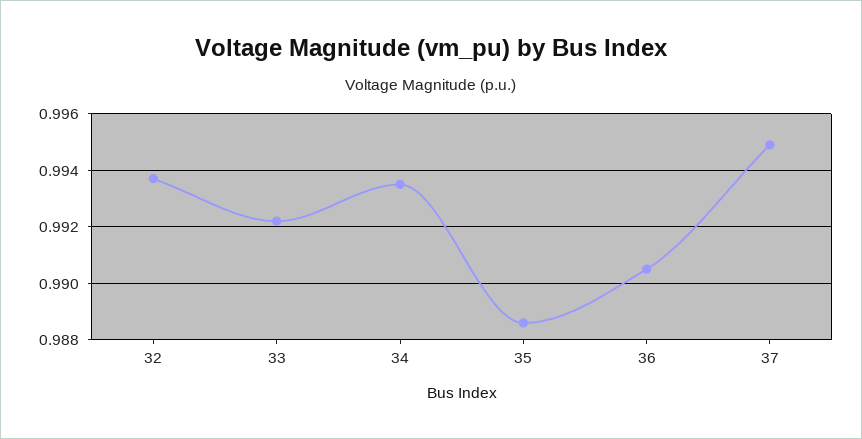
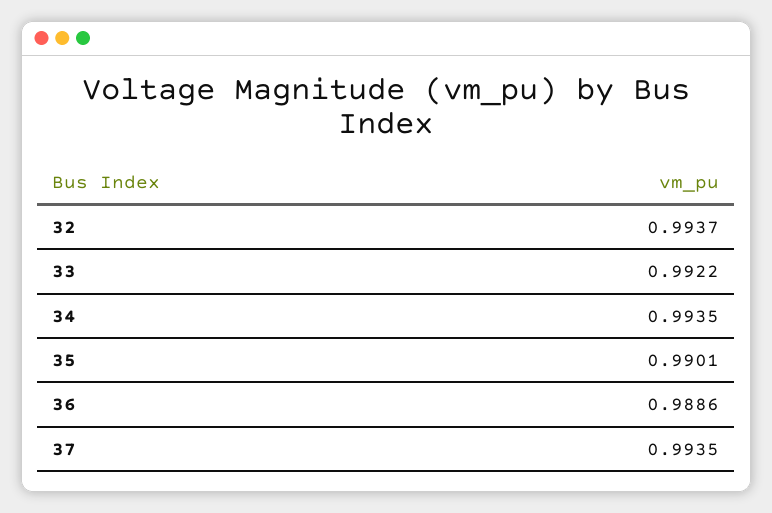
  {
    "32": 0.9937,
    "33": 0.9922,
    "34": 0.9935,
-   "35": 0.9885,
+   "35": 0.9901,
-   "36": 0.9905,
+   "36": 0.9886,
-   "37": 0.995
+   "37": 0.9935
  }

